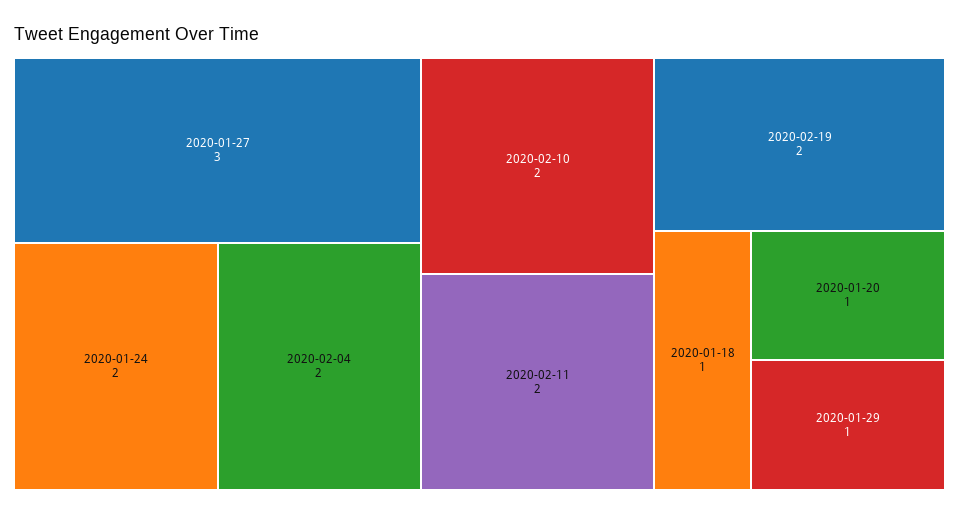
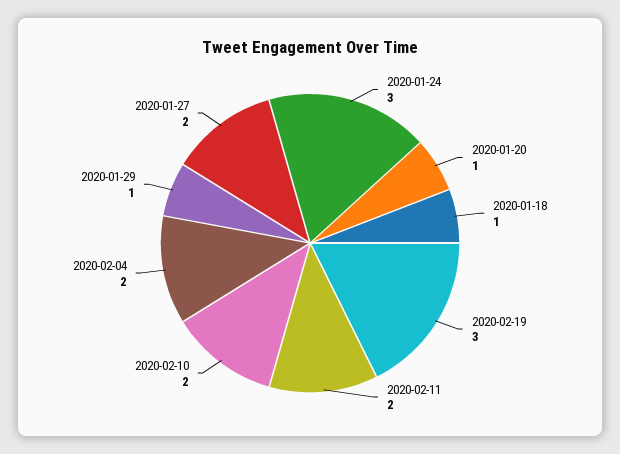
  {
-   "2020-01-27": 3,
+   "2020-01-27": 2,
-   "2020-01-24": 2,
+   "2020-01-24": 3,
    "2020-02-04": 2,
    "2020-02-10": 2,
    "2020-02-11": 2,
-   "2020-02-19": 2,
+   "2020-02-19": 3,
    "2020-01-18": 1,
    "2020-01-20": 1,
    "2020-01-29": 1
  }

